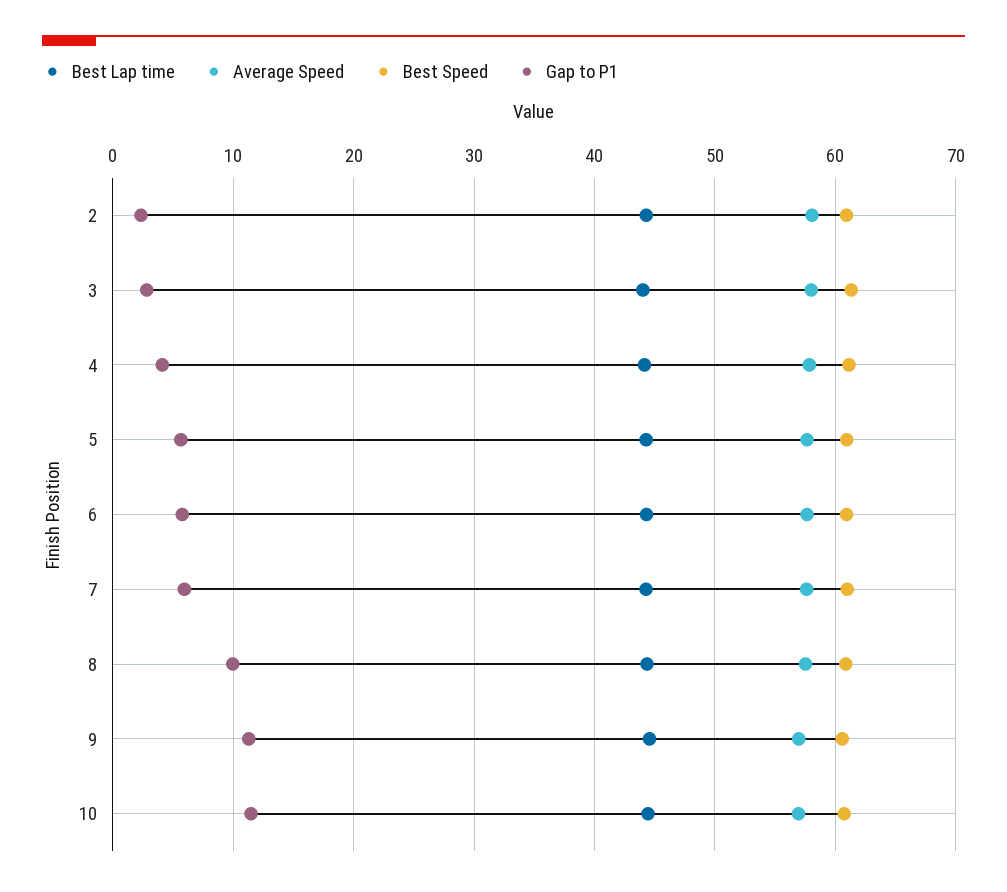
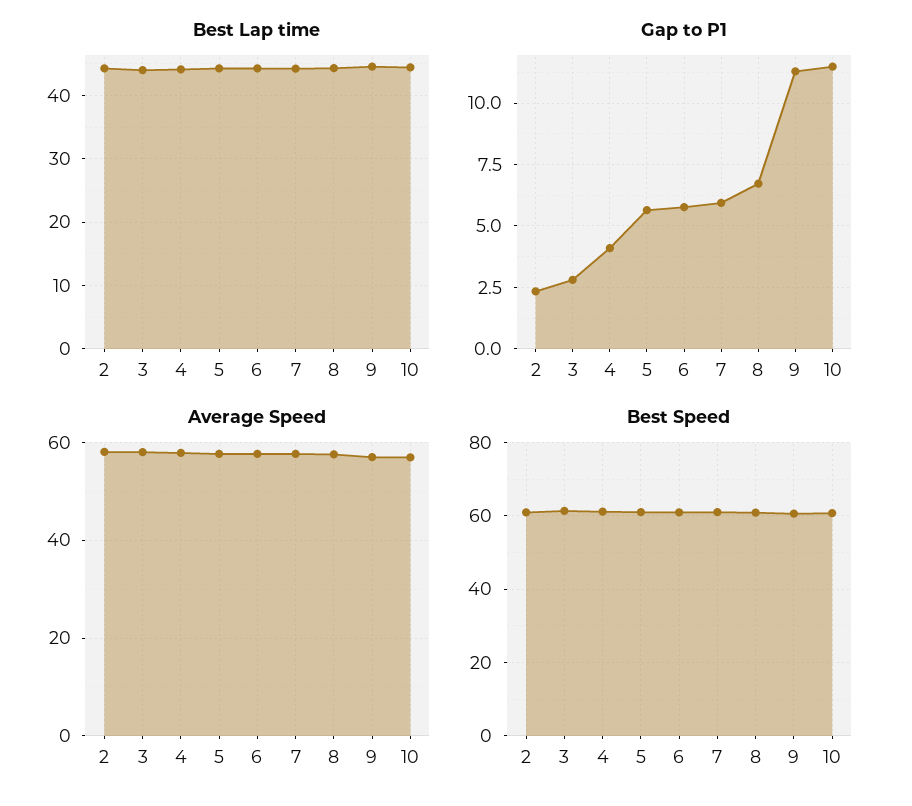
  {
    "Best Lap time": {
      "2": 44,
      "3": 44,
      "4": 44,
      "5": 44,
      "6": 44,
      "7": 44,
      "8": 44,
      "9": 45,
      "10": 44
    },
    "Average Speed": {
      "2": 58,
      "3": 58,
      "4": 58,
      "5": 58,
      "6": 58,
      "7": 58,
      "8": 58,
      "9": 57,
      "10": 57
    },
    "Best Speed": {
      "2": 61,
      "3": 61,
      "4": 61,
      "5": 61,
      "6": 61,
      "7": 61,
      "8": 61,
      "9": 61,
      "10": 61
    },
    "Gap to P1": {
      "2": 2.25,
      "3": 2.75,
      "4": 4,
      "5": 5.75,
      "6": 5.75,
      "7": 6,
-     "8": 10,
+     "8": 6.75,
      "9": 11.25,
      "10": 11.5
    }
  }

